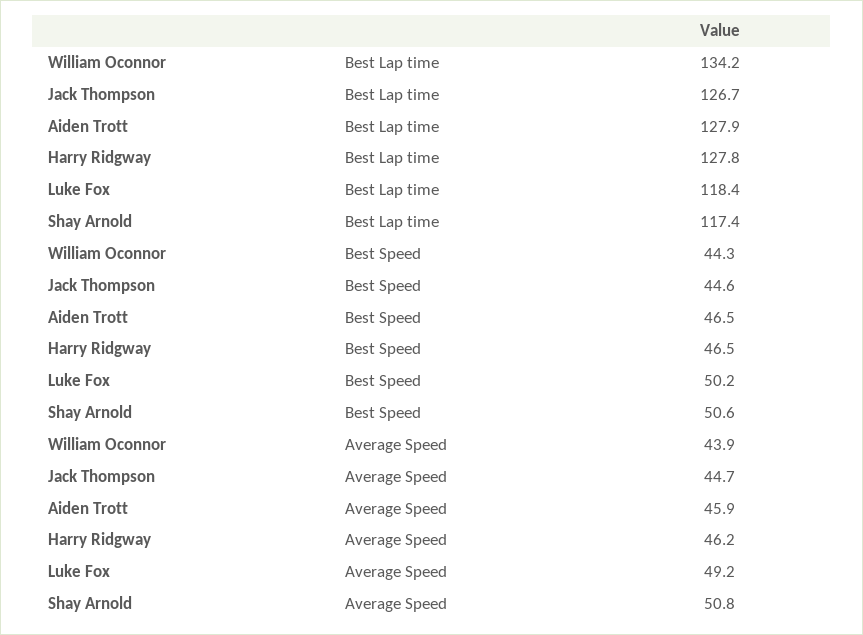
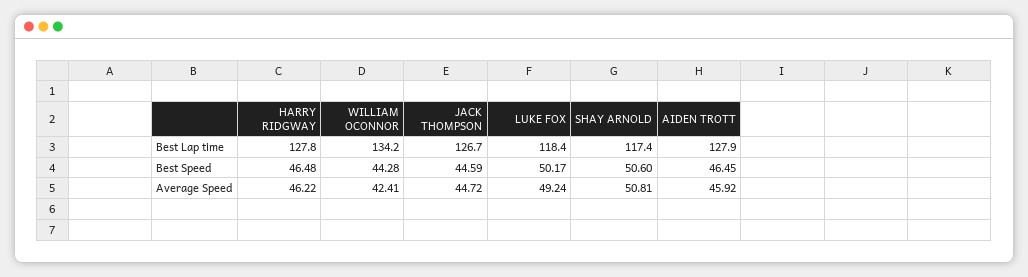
  {
    "William Oconnor": {
      "Best Lap time": 134.2,
      "Best Speed": 44.28,
-     "Average Speed": 43.9
+     "Average Speed": 42.41
    },
    "Jack Thompson": {
      "Best Lap time": 126.7,
      "Best Speed": 44.59,
      "Average Speed": 44.72
    },
    "Aiden Trott": {
      "Best Lap time": 127.9,
      "Best Speed": 46.45,
      "Average Speed": 45.92
    },
    "Harry Ridgway": {
      "Best Lap time": 127.8,
      "Best Speed": 46.48,
      "Average Speed": 46.22
    },
    "Luke Fox": {
      "Best Lap time": 118.4,
      "Best Speed": 50.17,
      "Average Speed": 49.24
    },
    "Shay Arnold": {
      "Best Lap time": 117.4,
      "Best Speed": 50.6,
      "Average Speed": 50.81
    }
  }

